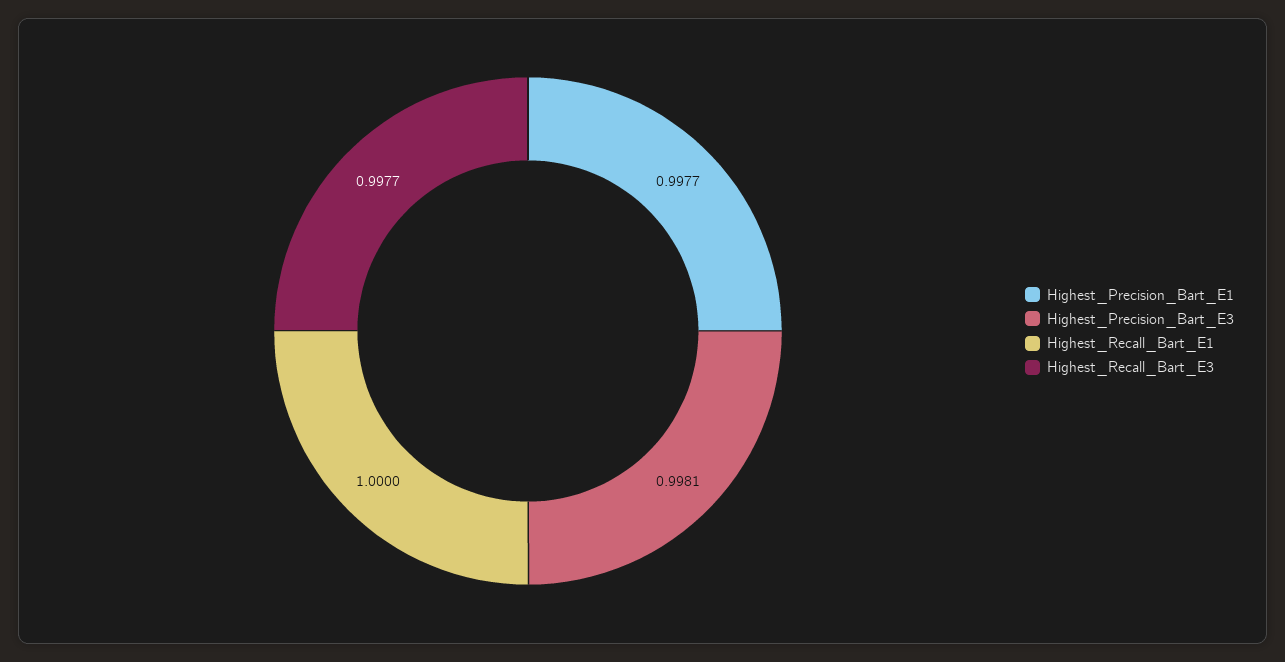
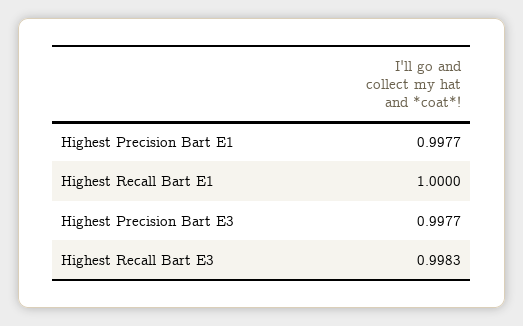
  {
    "Highest_Precision_Bart_E1": 0.9977,
-   "Highest_Precision_Bart_E3": 0.9981,
+   "Highest_Precision_Bart_E3": 0.9977,
    "Highest_Recall_Bart_E1": 1,
-   "Highest_Recall_Bart_E3": 0.9977
+   "Highest_Recall_Bart_E3": 0.9983
  }

